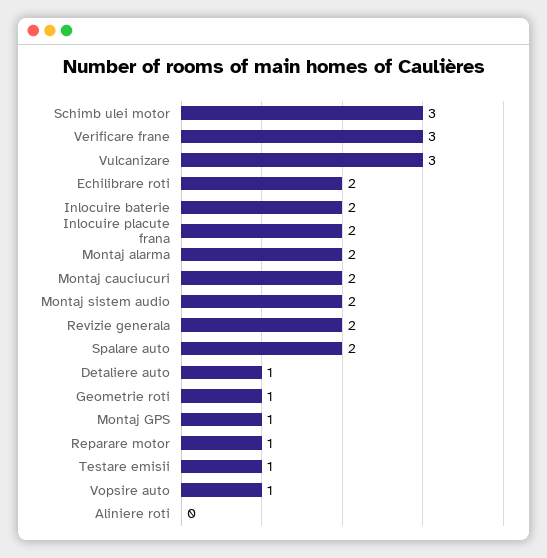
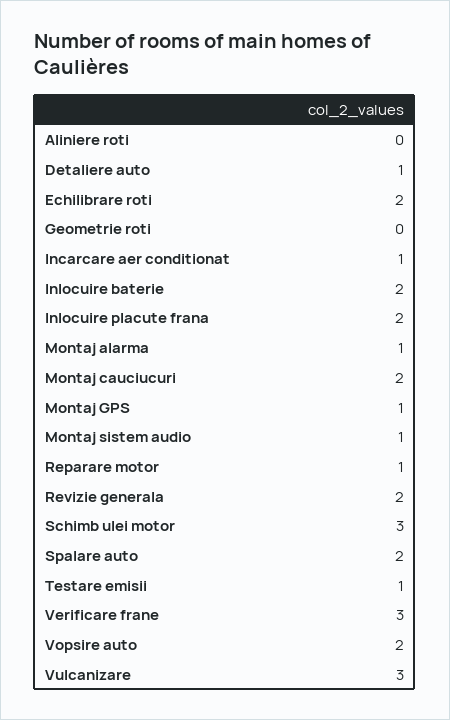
  {
    "Schimb ulei motor": 3,
    "Verificare frane": 3,
    "Vulcanizare": 3,
    "Echilibrare roti": 2,
    "Inlocuire baterie": 2,
    "Inlocuire placute frana": 2,
-   "Montaj alarma": 2,
+   "Montaj alarma": 1,
    "Montaj cauciucuri": 2,
-   "Montaj sistem audio": 2,
+   "Montaj sistem audio": 1,
    "Revizie generala": 2,
    "Spalare auto": 2,
    "Detaliere auto": 1,
-   "Geometrie roti": 1,
+   "Geometrie roti": 0,
    "Montaj GPS": 1,
    "Reparare motor": 1,
    "Testare emisii": 1,
-   "Vopsire auto": 1,
+   "Vopsire auto": 2,
-   "Aliniere roti": 0
+   "Aliniere roti": 0,
+   "Incarcare aer conditionat": 1
  }

